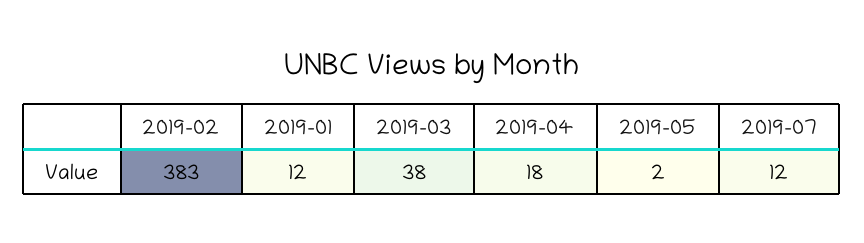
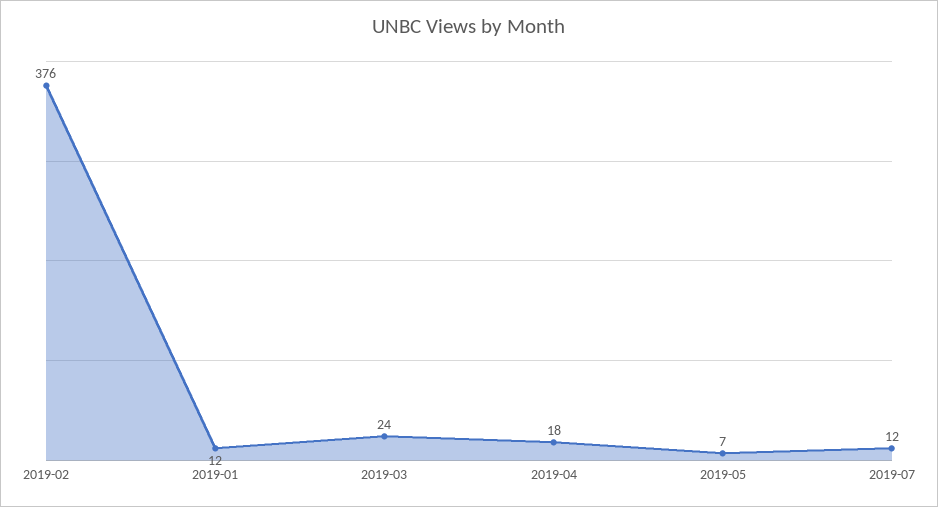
  {
-   "2019-02": 383,
+   "2019-02": 376,
    "2019-01": 12,
-   "2019-03": 38,
+   "2019-03": 24,
    "2019-04": 18,
-   "2019-05": 2,
+   "2019-05": 7,
    "2019-07": 12
  }

